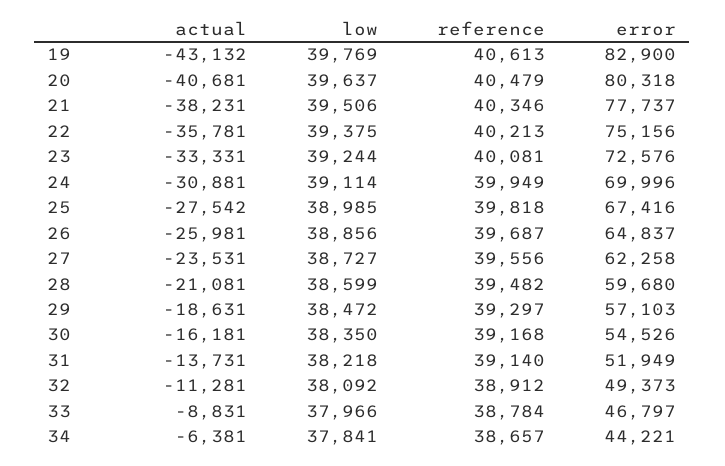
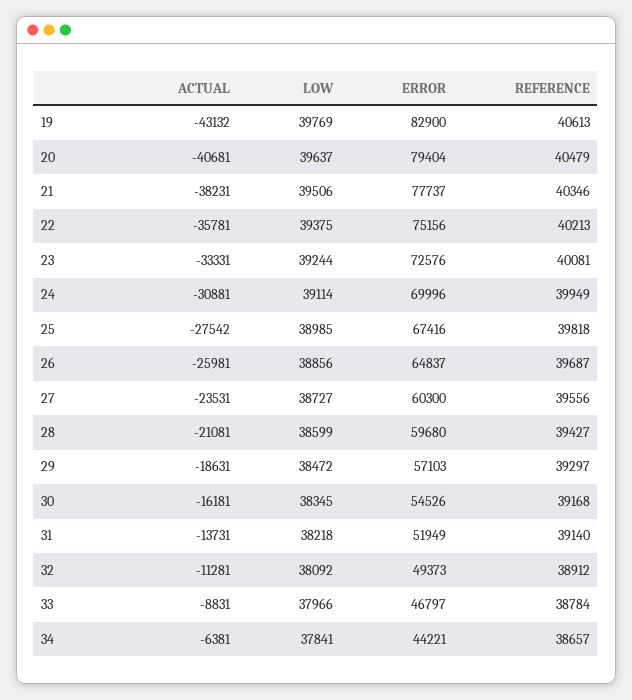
  {
    "actual": {
      "19": -43132,
      "20": -40681,
      "21": -38231,
      "22": -35781,
      "23": -33331,
      "24": -30881,
      "25": -27542,
      "26": -25981,
      "27": -23531,
      "28": -21081,
      "29": -18631,
      "30": -16181,
      "31": -13731,
      "32": -11281,
      "33": -8831,
      "34": -6381
    },
    "low": {
      "19": 39769,
      "20": 39637,
      "21": 39506,
      "22": 39375,
      "23": 39244,
      "24": 39114,
      "25": 38985,
      "26": 38856,
      "27": 38727,
      "28": 38599,
      "29": 38472,
-     "30": 38350,
+     "30": 38345,
      "31": 38218,
      "32": 38092,
      "33": 37966,
      "34": 37841
    },
    "reference": {
      "19": 40613,
      "20": 40479,
      "21": 40346,
      "22": 40213,
      "23": 40081,
      "24": 39949,
      "25": 39818,
      "26": 39687,
      "27": 39556,
-     "28": 39482,
+     "28": 39427,
      "29": 39297,
      "30": 39168,
      "31": 39140,
      "32": 38912,
      "33": 38784,
      "34": 38657
    },
    "error": {
      "19": 82900,
-     "20": 80318,
+     "20": 79404,
      "21": 77737,
      "22": 75156,
      "23": 72576,
      "24": 69996,
      "25": 67416,
      "26": 64837,
-     "27": 62258,
+     "27": 60300,
      "28": 59680,
      "29": 57103,
      "30": 54526,
      "31": 51949,
      "32": 49373,
      "33": 46797,
      "34": 44221
    }
  }

